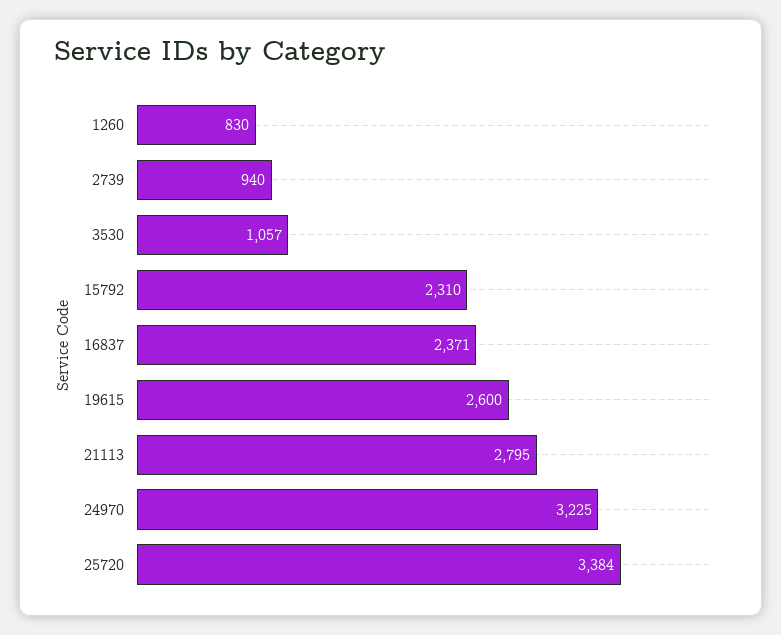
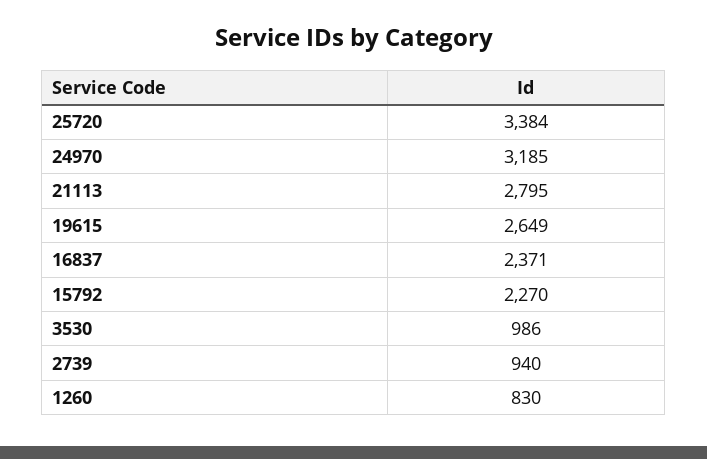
  {
    "1260": 830,
    "2739": 940,
-   "3530": 1057,
+   "3530": 986,
-   "15792": 2310,
+   "15792": 2270,
    "16837": 2371,
-   "19615": 2600,
+   "19615": 2649,
    "21113": 2795,
-   "24970": 3225,
+   "24970": 3185,
    "25720": 3384
  }

